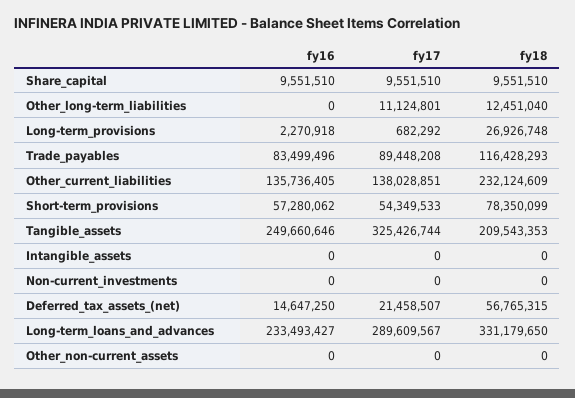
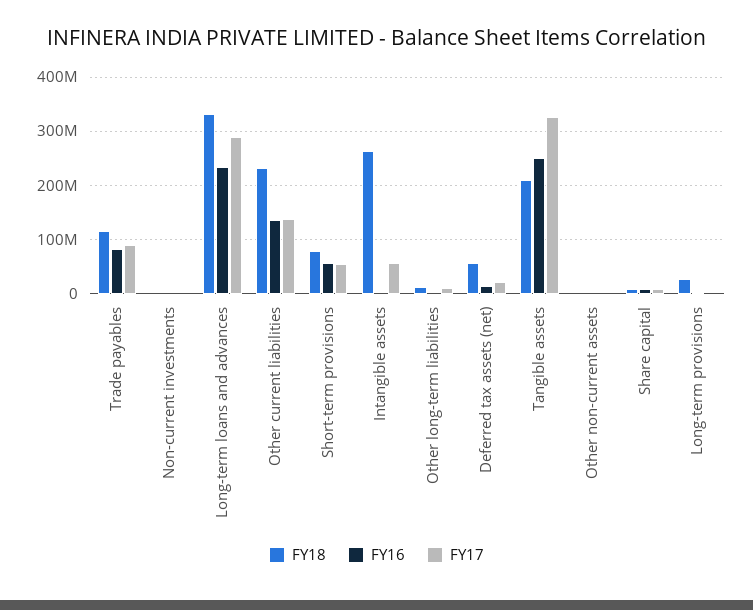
  {
    "fy16": {
      "Share_capital": 9551510,
      "Other_long-term_liabilities": 0,
      "Long-term_provisions": 2270918,
      "Trade_payables": 83499496,
      "Other_current_liabilities": 135736405,
      "Short-term_provisions": 57280062,
      "Tangible_assets": 249660646,
      "Intangible_assets": 0,
      "Non-current_investments": 0,
      "Deferred_tax_assets_(net)": 14647250,
      "Long-term_loans_and_advances": 233493427,
      "Other_non-current_assets": 0
    },
    "fy17": {
      "Share_capital": 9551510,
      "Other_long-term_liabilities": 11124801,
      "Long-term_provisions": 682292,
      "Trade_payables": 89448208,
      "Other_current_liabilities": 138028851,
      "Short-term_provisions": 54349533,
      "Tangible_assets": 325426744,
-     "Intangible_assets": 0,
+     "Intangible_assets": 60000000,
      "Non-current_investments": 0,
      "Deferred_tax_assets_(net)": 21458507,
      "Long-term_loans_and_advances": 289609567,
      "Other_non-current_assets": 0
    },
    "fy18": {
      "Share_capital": 9551510,
      "Other_long-term_liabilities": 12451040,
      "Long-term_provisions": 26926748,
      "Trade_payables": 116428293,
      "Other_current_liabilities": 232124609,
      "Short-term_provisions": 78350099,
      "Tangible_assets": 209543353,
-     "Intangible_assets": 0,
+     "Intangible_assets": 260000000,
      "Non-current_investments": 0,
      "Deferred_tax_assets_(net)": 56765315,
      "Long-term_loans_and_advances": 331179650,
      "Other_non-current_assets": 0
    }
  }

